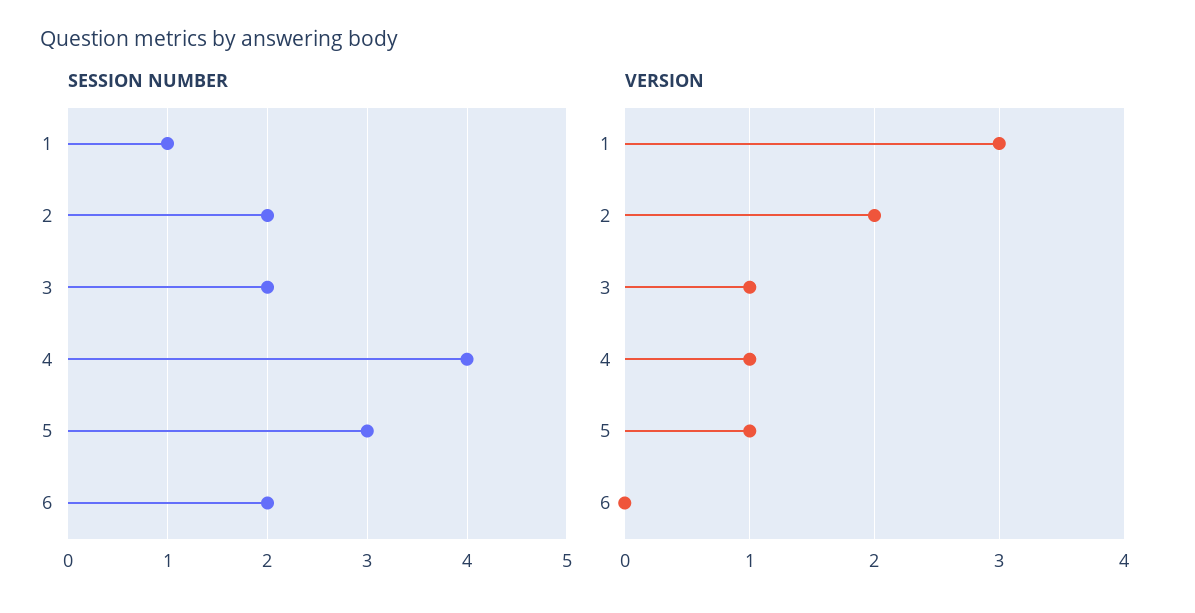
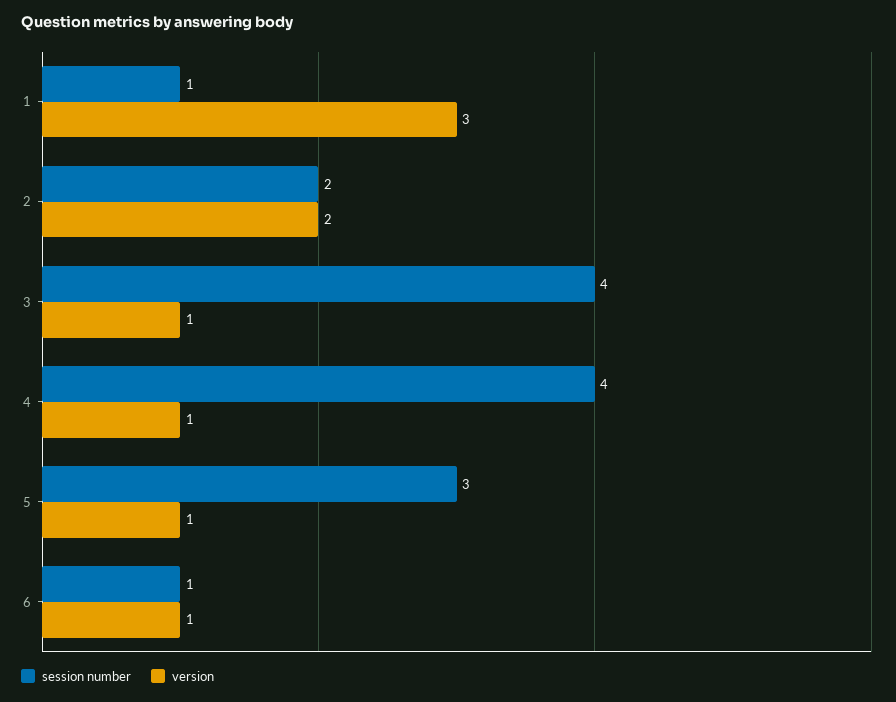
  {
    "SESSION NUMBER": {
      "1": 1,
      "2": 2,
-     "3": 2,
+     "3": 4,
      "4": 4,
      "5": 3,
-     "6": 2
+     "6": 1
    },
    "VERSION": {
      "1": 3,
      "2": 2,
      "3": 1,
      "4": 1,
      "5": 1,
-     "6": 0
+     "6": 1
    }
  }

